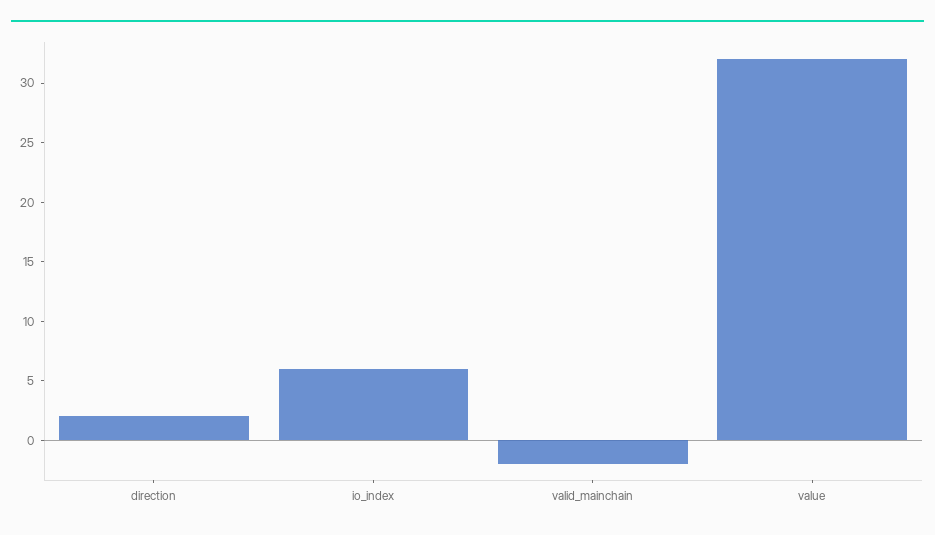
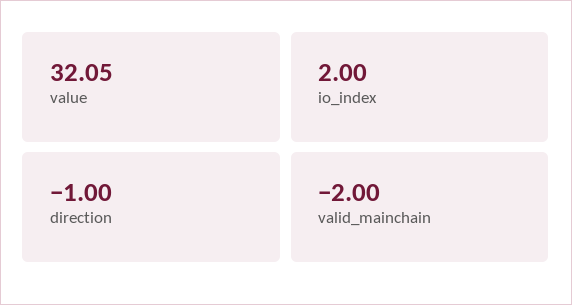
  {
-   "direction": 2,
+   "direction": -1,
-   "io_index": 6,
+   "io_index": 2,
    "valid_mainchain": -2,
    "value": 32.05
  }

